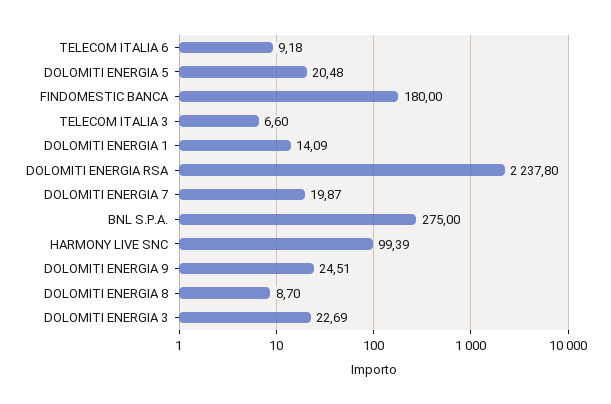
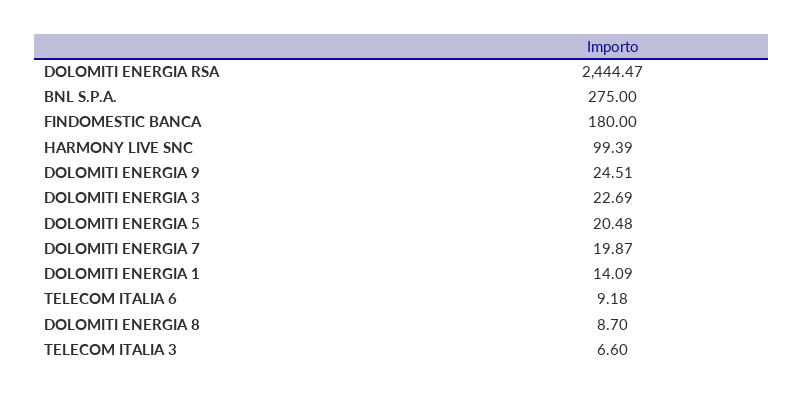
  {
    "TELECOM ITALIA 6": 9.18,
    "DOLOMITI ENERGIA 5": 20.48,
    "FINDOMESTIC BANCA": 180,
    "TELECOM ITALIA 3": 6.6,
    "DOLOMITI ENERGIA 1": 14.09,
-   "DOLOMITI ENERGIA RSA": 2237.8,
+   "DOLOMITI ENERGIA RSA": 2444.47,
    "DOLOMITI ENERGIA 7": 19.87,
    "BNL S.P.A.": 275,
    "HARMONY LIVE SNC": 99.39,
    "DOLOMITI ENERGIA 9": 24.51,
    "DOLOMITI ENERGIA 8": 8.7,
    "DOLOMITI ENERGIA 3": 22.69
  }

